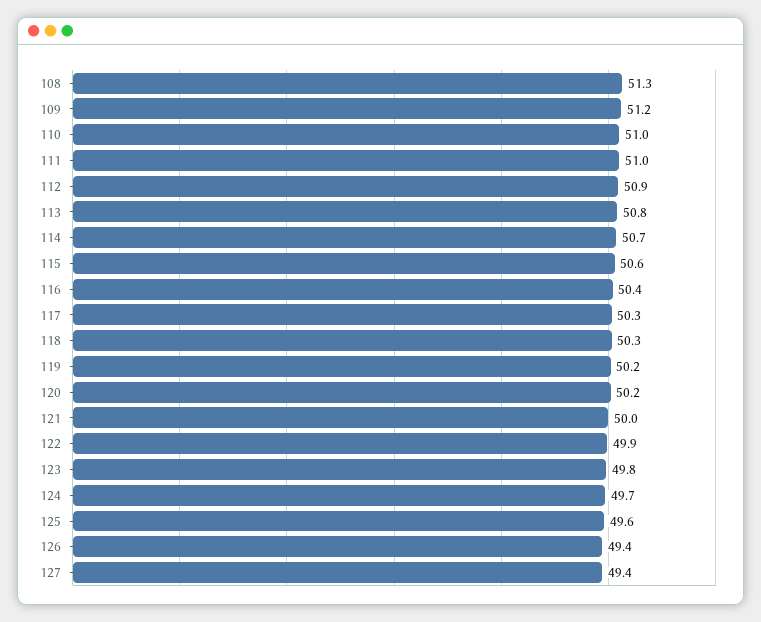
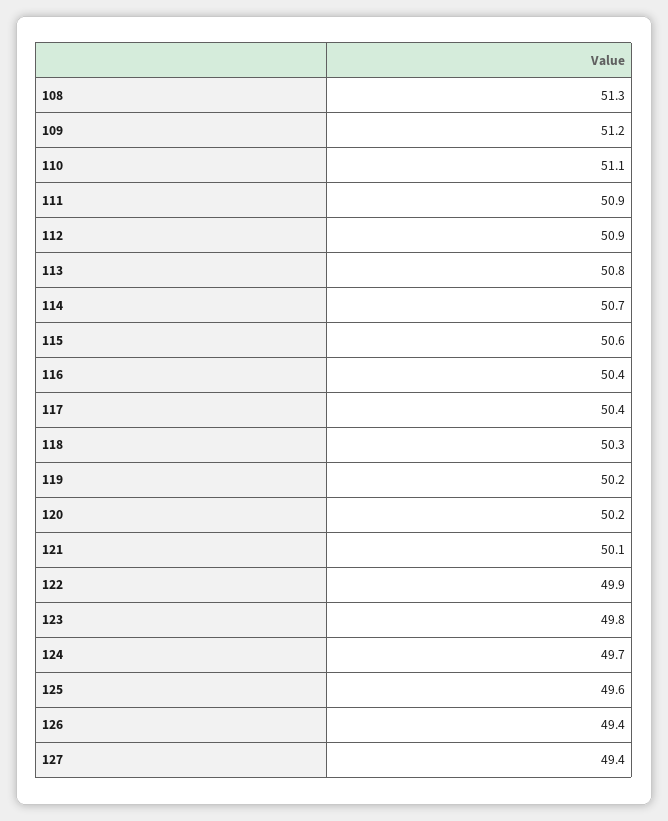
  {
    "108": 51.3,
    "109": 51.2,
-   "110": 51,
+   "110": 51.1,
-   "111": 51,
+   "111": 50.9,
    "112": 50.9,
    "113": 50.8,
    "114": 50.7,
    "115": 50.6,
    "116": 50.4,
-   "117": 50.3,
+   "117": 50.4,
    "118": 50.3,
    "119": 50.2,
    "120": 50.2,
-   "121": 50,
+   "121": 50.1,
    "122": 49.9,
    "123": 49.8,
    "124": 49.7,
    "125": 49.6,
    "126": 49.4,
    "127": 49.4
  }

